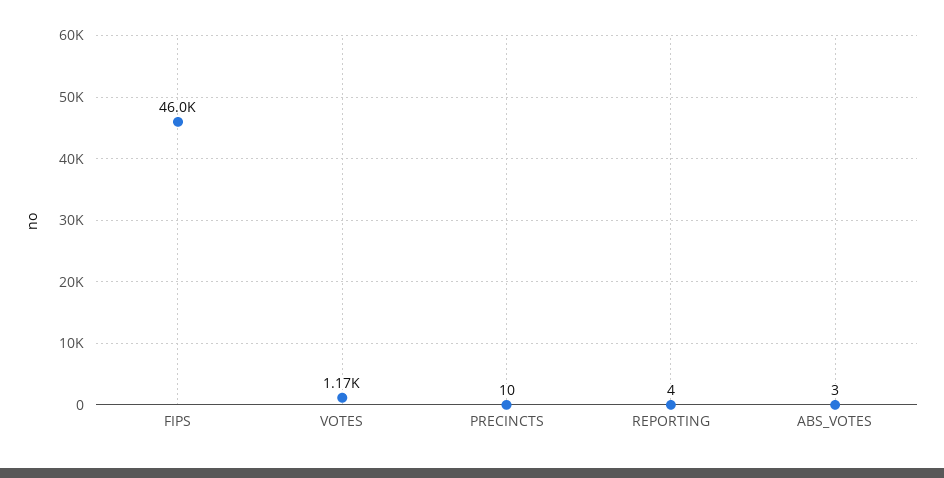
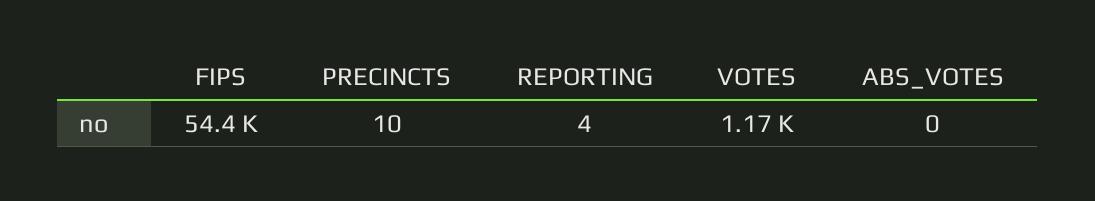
  {
-   "FIPS": 46000,
+   "FIPS": 54400,
    "VOTES": 1170,
    "PRECINCTS": 10,
    "REPORTING": 4,
-   "ABS_VOTES": 3
+   "ABS_VOTES": 0
  }

